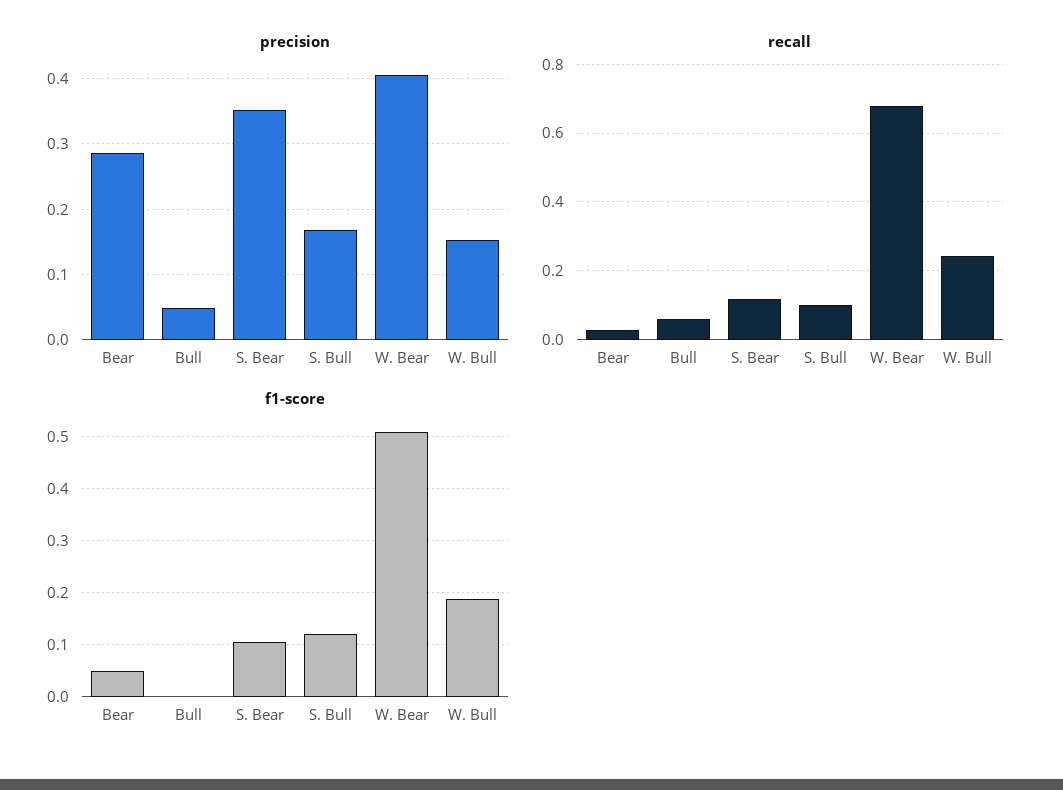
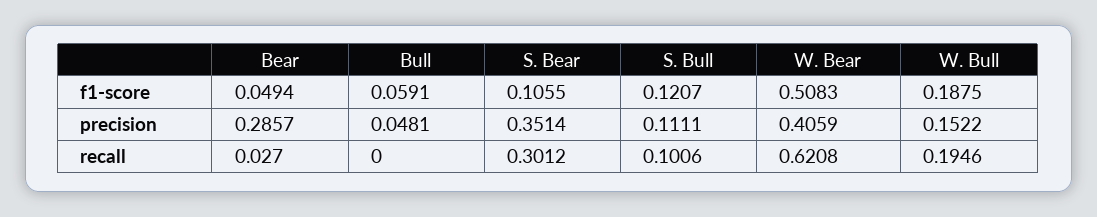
  {
    "precision": {
      "Bear": 0.2857,
      "Bull": 0.0481,
      "S. Bear": 0.3514,
-     "S. Bull": 0.17,
+     "S. Bull": 0.1111,
      "W. Bear": 0.4059,
      "W. Bull": 0.1522
    },
    "recall": {
      "Bear": 0.027,
-     "Bull": 0.06,
+     "Bull": 0,
-     "S. Bear": 0.12,
+     "S. Bear": 0.3012,
      "S. Bull": 0.1006,
-     "W. Bear": 0.68,
+     "W. Bear": 0.6208,
-     "W. Bull": 0.24
+     "W. Bull": 0.1946
    },
    "f1-score": {
      "Bear": 0.0494,
-     "Bull": 0,
+     "Bull": 0.0591,
      "S. Bear": 0.1055,
      "S. Bull": 0.1207,
      "W. Bear": 0.5083,
      "W. Bull": 0.1875
    }
  }

